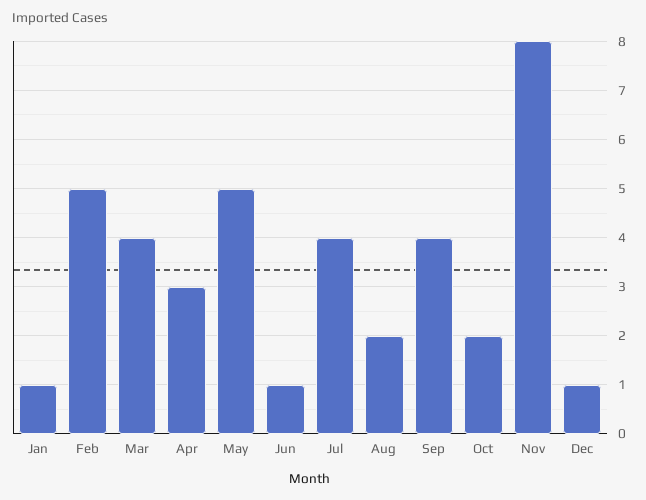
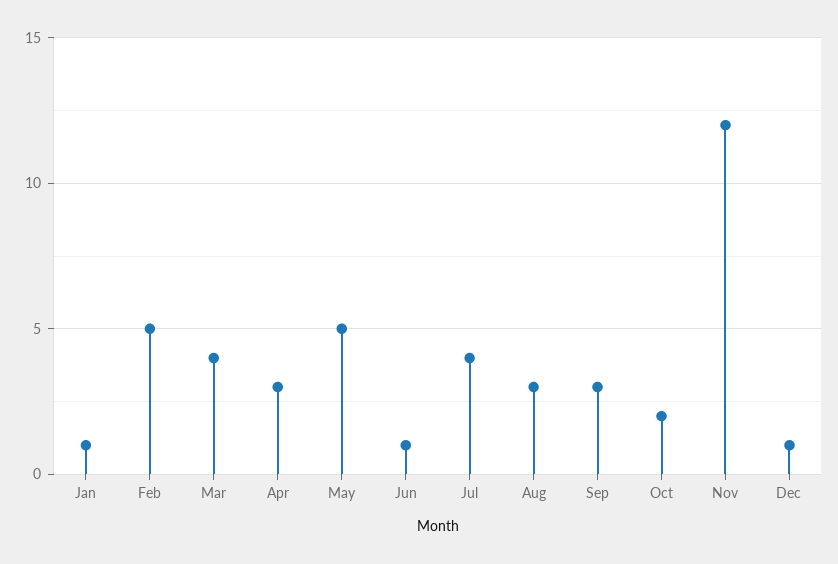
  {
    "Jan": 1,
    "Feb": 5,
    "Mar": 4,
    "Apr": 3,
    "May": 5,
    "Jun": 1,
    "Jul": 4,
-   "Aug": 2,
+   "Aug": 3,
-   "Sep": 4,
+   "Sep": 3,
    "Oct": 2,
-   "Nov": 8,
+   "Nov": 12,
    "Dec": 1
  }

